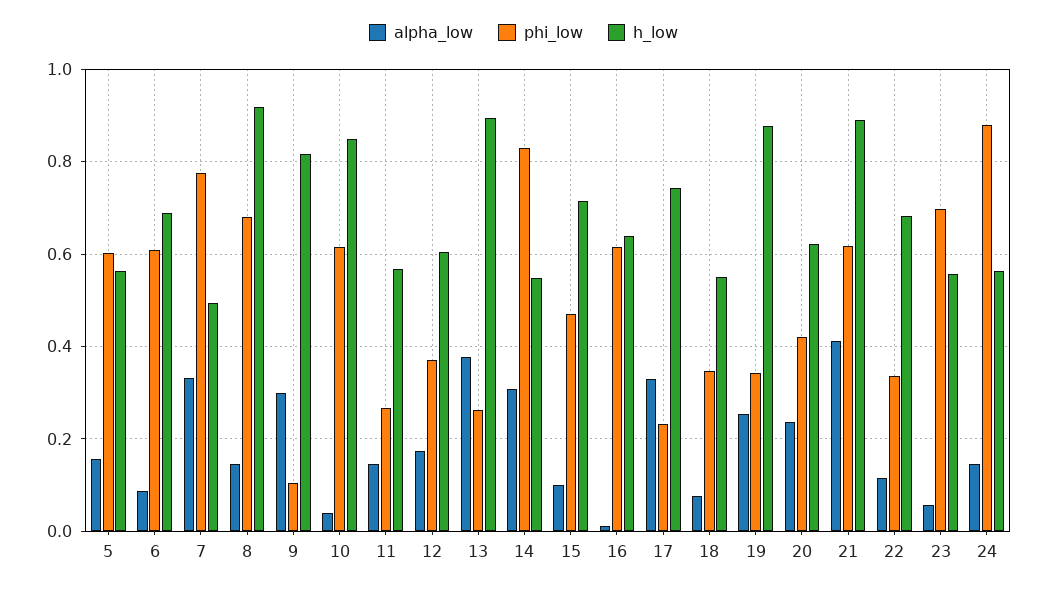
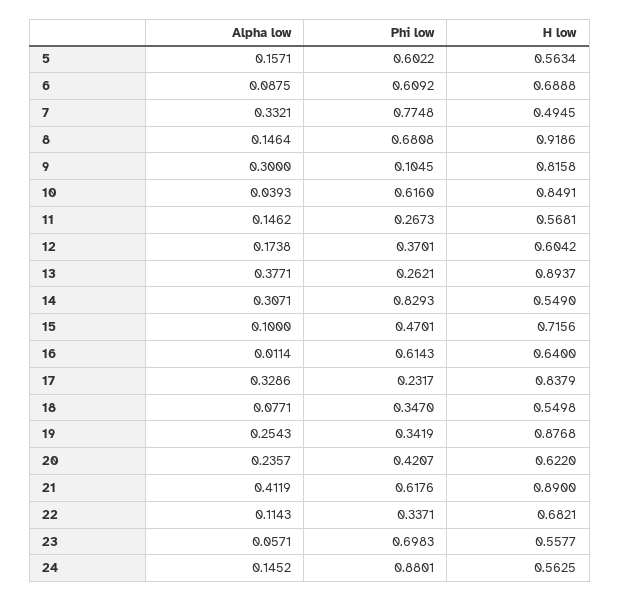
  {
    "alpha_low": {
      "5": 0.1571,
      "6": 0.0875,
      "7": 0.3321,
      "8": 0.1464,
      "9": 0.3,
      "10": 0.0393,
      "11": 0.1462,
      "12": 0.1738,
      "13": 0.3771,
      "14": 0.3071,
      "15": 0.1,
      "16": 0.0114,
      "17": 0.3286,
      "18": 0.0771,
      "19": 0.2543,
      "20": 0.2357,
      "21": 0.4119,
      "22": 0.1143,
      "23": 0.0571,
      "24": 0.1452
    },
    "phi_low": {
      "5": 0.6022,
      "6": 0.6092,
      "7": 0.7748,
      "8": 0.6808,
      "9": 0.1045,
      "10": 0.616,
      "11": 0.2673,
      "12": 0.3701,
      "13": 0.2621,
      "14": 0.8293,
      "15": 0.4701,
      "16": 0.6143,
      "17": 0.2317,
      "18": 0.347,
      "19": 0.3419,
      "20": 0.4207,
      "21": 0.6176,
      "22": 0.3371,
      "23": 0.6983,
      "24": 0.8801
    },
    "h_low": {
      "5": 0.5634,
      "6": 0.6888,
      "7": 0.4945,
      "8": 0.9186,
      "9": 0.8158,
      "10": 0.8491,
      "11": 0.5681,
      "12": 0.6042,
      "13": 0.8937,
      "14": 0.549,
      "15": 0.7156,
      "16": 0.64,
-     "17": 0.74,
+     "17": 0.8379,
      "18": 0.5498,
      "19": 0.8768,
      "20": 0.622,
      "21": 0.89,
      "22": 0.6821,
      "23": 0.5577,
      "24": 0.5625
    }
  }

